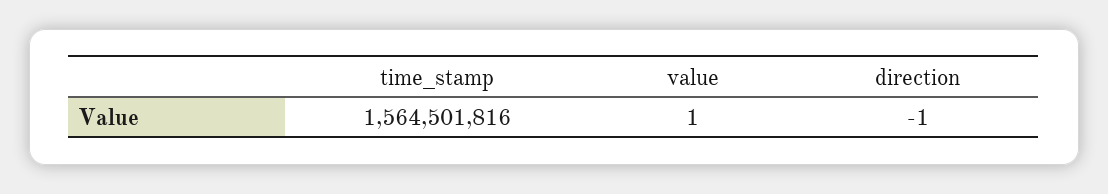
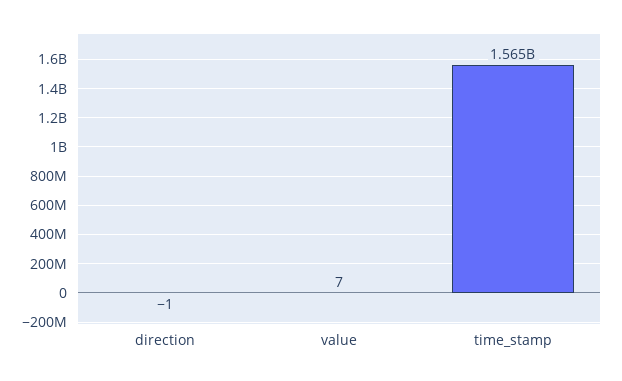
  {
    "time_stamp": 1564501816,
-   "value": 1,
+   "value": 7,
    "direction": -1
  }

